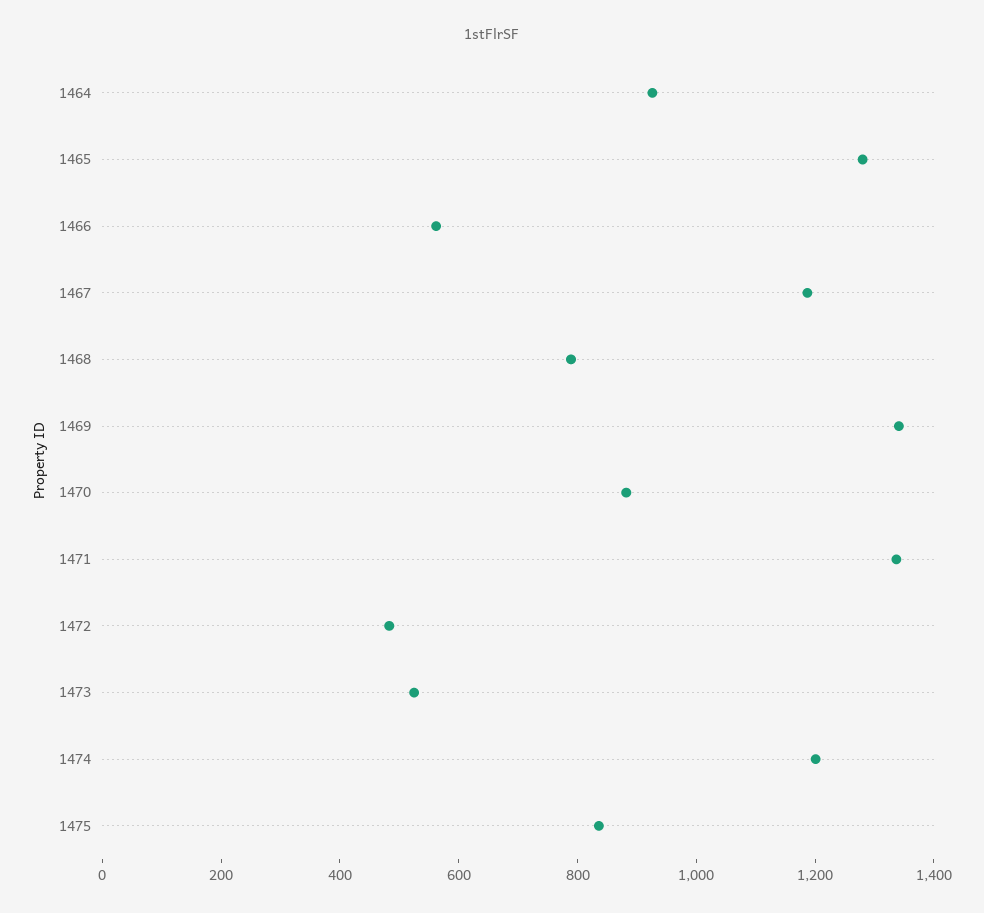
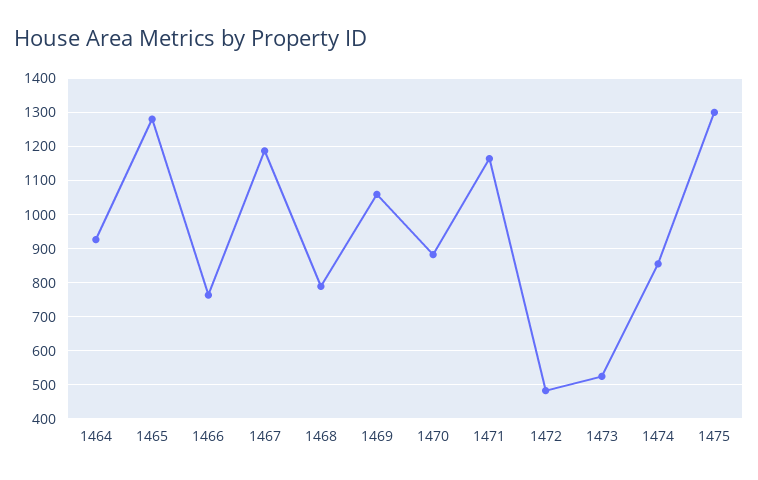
  {
    "1464": 920,
    "1465": 1280,
-   "1466": 550,
+   "1466": 760,
    "1467": 1180,
    "1468": 780,
-   "1469": 1350,
+   "1469": 1060,
    "1470": 880,
-   "1471": 1350,
+   "1471": 1160,
    "1472": 480,
    "1473": 520,
-   "1474": 1200,
+   "1474": 860,
-   "1475": 850
+   "1475": 1300
  }

